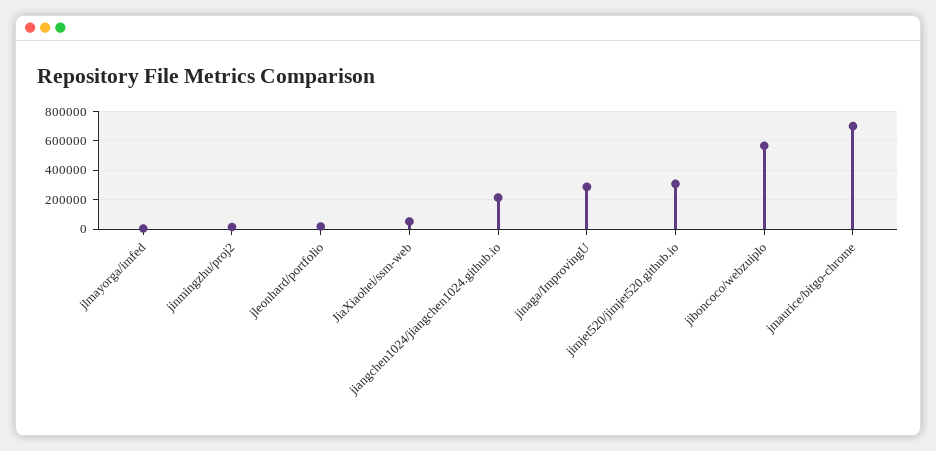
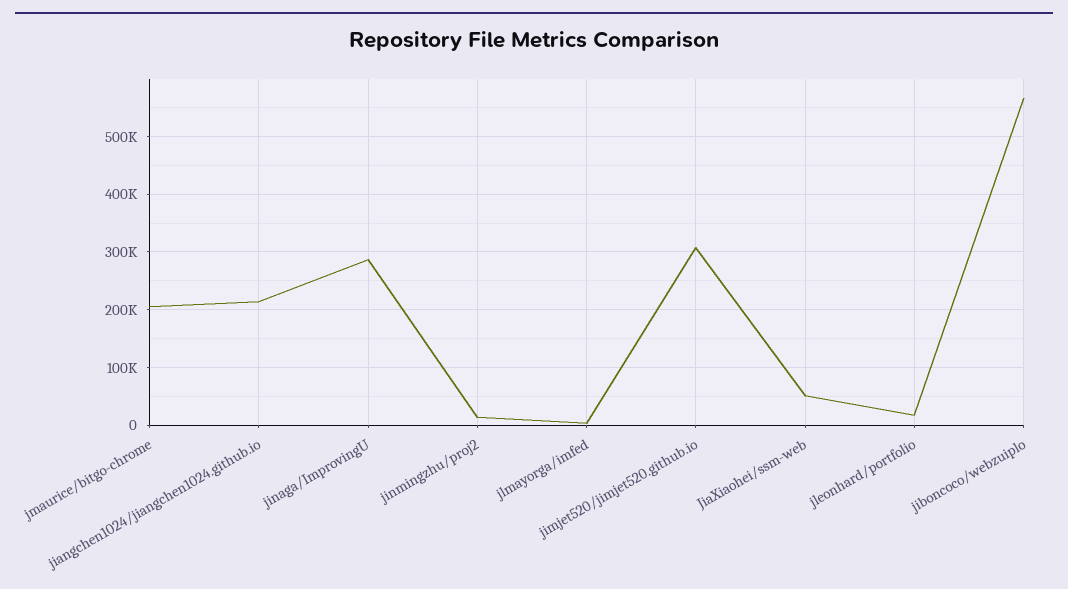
  {
    "jlmayorga/imfed": 0,
    "jinmingzhu/proj2": 20000,
    "jleonhard/portfolio": 20000,
    "JiaXiaohei/ssm-web": 60000,
    "jiangchen1024/jiangchen1024.github.io": 220000,
    "jinaga/ImprovingU": 280000,
    "jimjet520/jimjet520.github.io": 300000,
    "jiboncoco/webzuiplo": 560000,
-   "jmaurice/bitgo-chrome": 700000
+   "jmaurice/bitgo-chrome": 200000
  }

